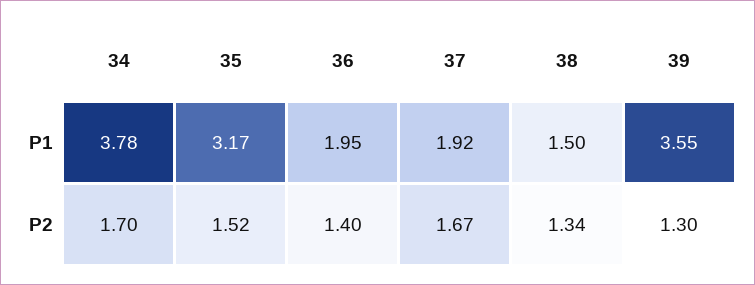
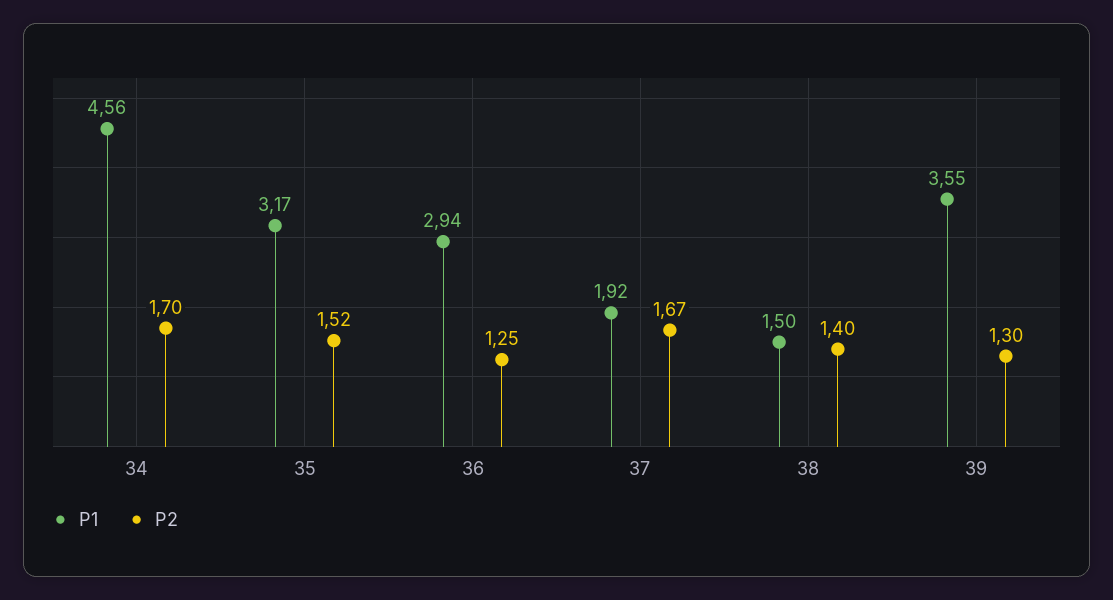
  {
    "P1": {
-     "34": 3.78,
+     "34": 4.56,
      "35": 3.17,
-     "36": 1.95,
+     "36": 2.94,
      "37": 1.92,
      "38": 1.5,
      "39": 3.55
    },
    "P2": {
      "34": 1.7,
      "35": 1.52,
-     "36": 1.4,
+     "36": 1.25,
      "37": 1.67,
-     "38": 1.34,
+     "38": 1.4,
      "39": 1.3
    }
  }

